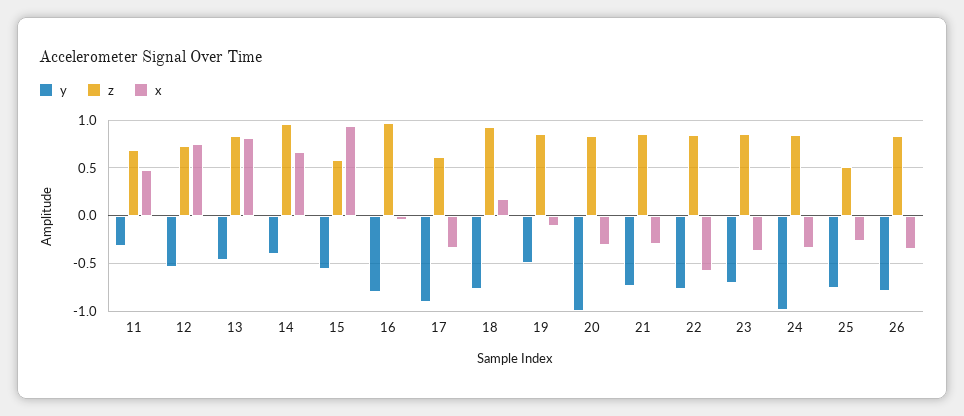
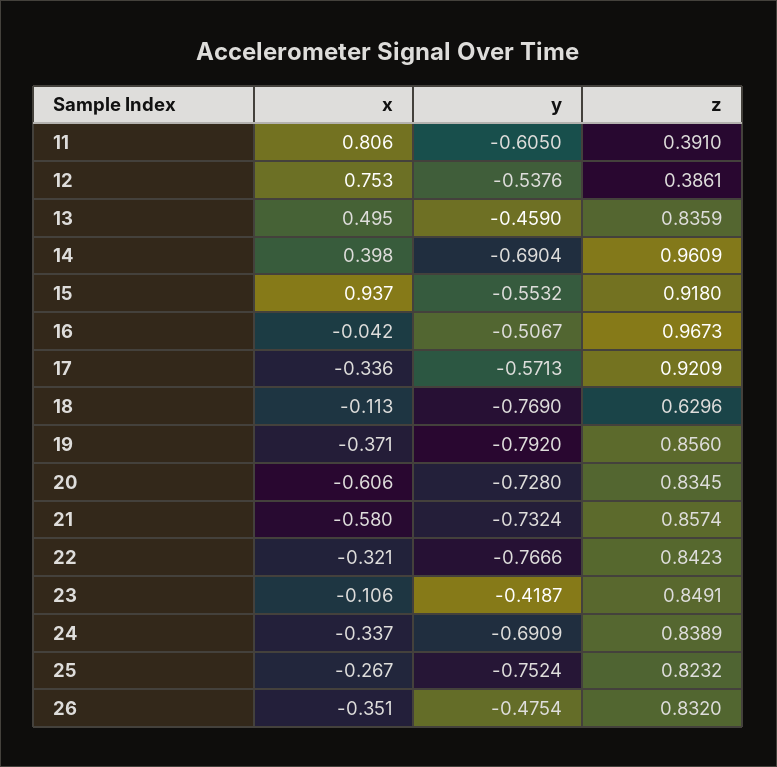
  {
    "y": {
-     "11": -0.3,
+     "11": -0.605,
      "12": -0.5376,
      "13": -0.459,
-     "14": -0.4,
+     "14": -0.6904,
      "15": -0.5532,
-     "16": -0.8,
+     "16": -0.5067,
-     "17": -0.9,
+     "17": -0.5713,
      "18": -0.769,
-     "19": -0.5,
+     "19": -0.792,
-     "20": -1,
+     "20": -0.728,
      "21": -0.7324,
      "22": -0.7666,
-     "23": -0.7,
+     "23": -0.4187,
-     "24": -1,
+     "24": -0.6909,
      "25": -0.7524,
-     "26": -0.8
+     "26": -0.4754
    },
    "z": {
-     "11": 0.7,
+     "11": 0.391,
-     "12": 0.7,
+     "12": 0.3861,
      "13": 0.8359,
      "14": 0.9609,
-     "15": 0.6,
+     "15": 0.918,
      "16": 0.9673,
-     "17": 0.6,
+     "17": 0.9209,
-     "18": 0.9,
+     "18": 0.6296,
      "19": 0.856,
      "20": 0.8345,
      "21": 0.8574,
      "22": 0.8423,
      "23": 0.8491,
      "24": 0.8389,
-     "25": 0.5,
+     "25": 0.8232,
      "26": 0.832
    },
    "x": {
-     "11": 0.5,
+     "11": 0.806,
      "12": 0.753,
-     "13": 0.8,
+     "13": 0.495,
-     "14": 0.7,
+     "14": 0.398,
      "15": 0.937,
      "16": -0.042,
      "17": -0.336,
-     "18": 0.2,
+     "18": -0.113,
-     "19": -0.1,
+     "19": -0.371,
-     "20": -0.3,
+     "20": -0.606,
-     "21": -0.3,
+     "21": -0.58,
-     "22": -0.6,
+     "22": -0.321,
-     "23": -0.4,
+     "23": -0.106,
      "24": -0.337,
      "25": -0.267,
      "26": -0.351
    }
  }

